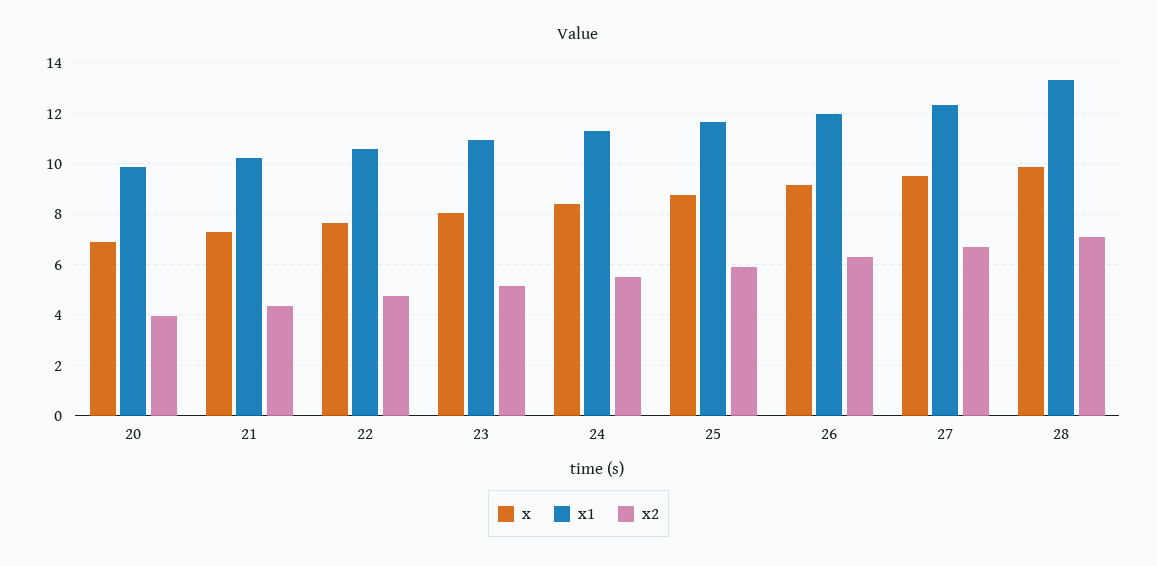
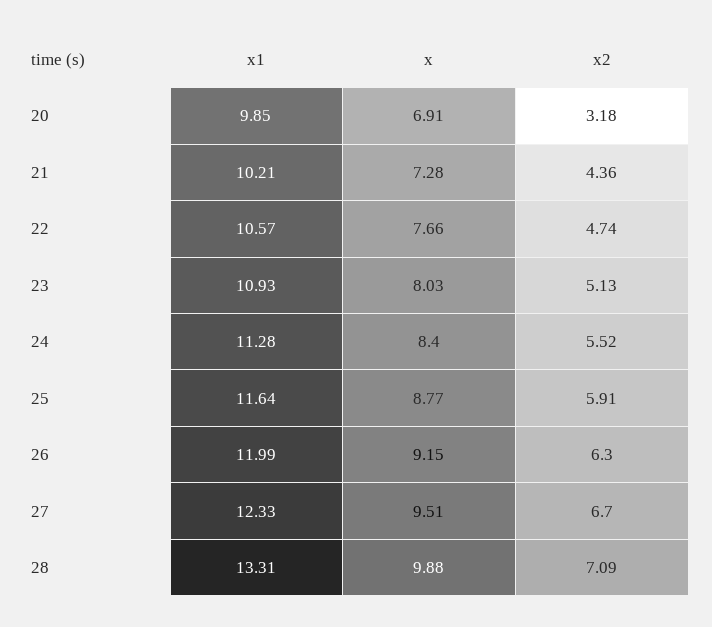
  {
    "x": {
      "20": 6.91,
      "21": 7.28,
      "22": 7.66,
      "23": 8.03,
      "24": 8.4,
      "25": 8.77,
      "26": 9.15,
      "27": 9.51,
      "28": 9.88
    },
    "x1": {
      "20": 9.85,
      "21": 10.21,
      "22": 10.57,
      "23": 10.93,
      "24": 11.28,
      "25": 11.64,
      "26": 11.99,
      "27": 12.33,
      "28": 13.31
    },
    "x2": {
-     "20": 4,
+     "20": 3.18,
      "21": 4.36,
      "22": 4.74,
      "23": 5.13,
      "24": 5.52,
      "25": 5.91,
      "26": 6.3,
      "27": 6.7,
      "28": 7.09
    }
  }

